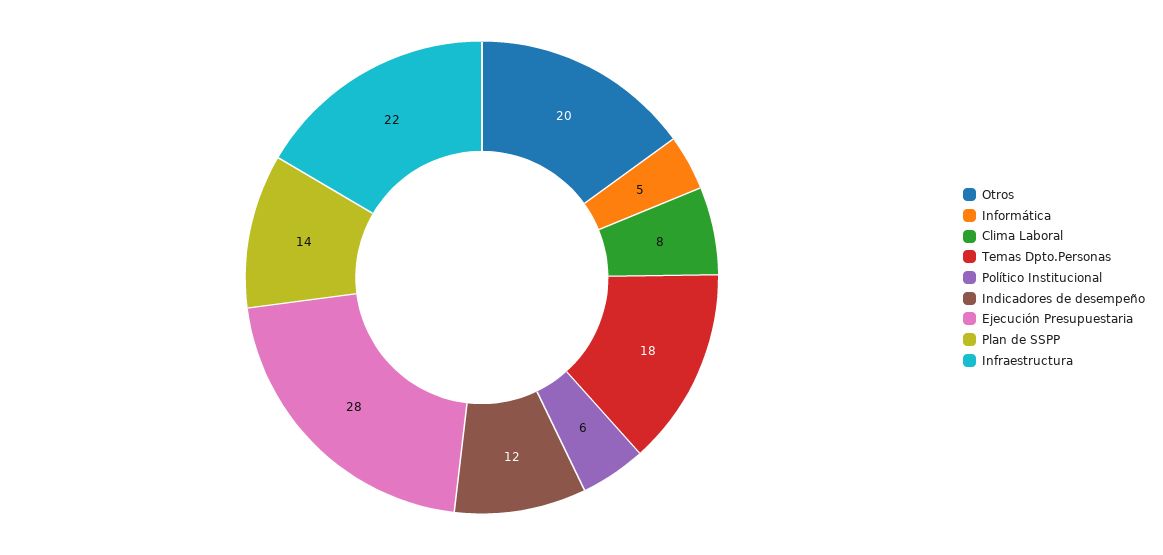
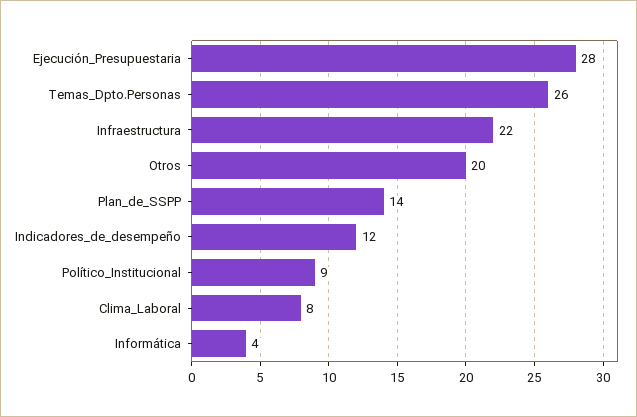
  {
    "Otros": 20,
-   "Informática": 5,
+   "Informática": 4,
    "Clima Laboral": 8,
-   "Temas Dpto.Personas": 18,
+   "Temas Dpto.Personas": 26,
-   "Político Institucional": 6,
+   "Político Institucional": 9,
    "Indicadores de desempeño": 12,
    "Ejecución Presupuestaria": 28,
    "Plan de SSPP": 14,
    "Infraestructura": 22
  }

